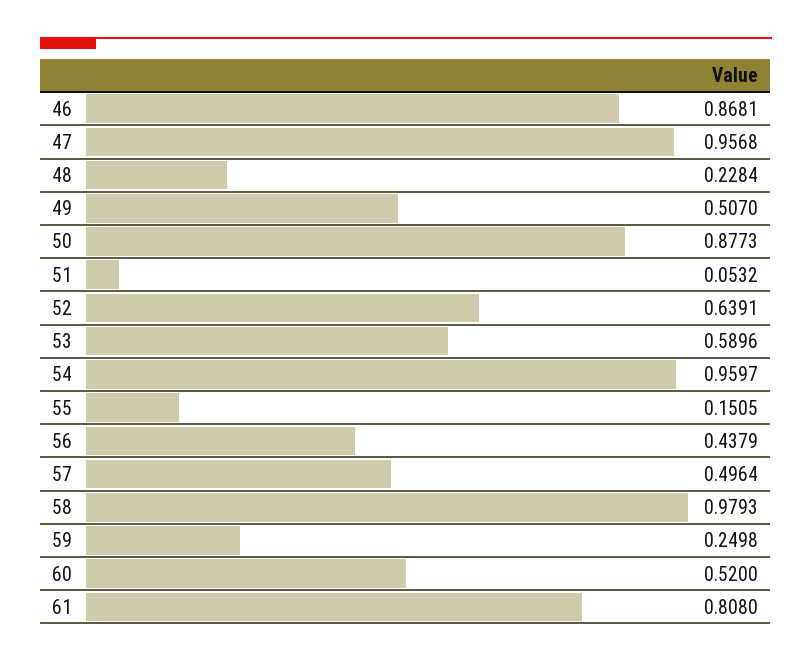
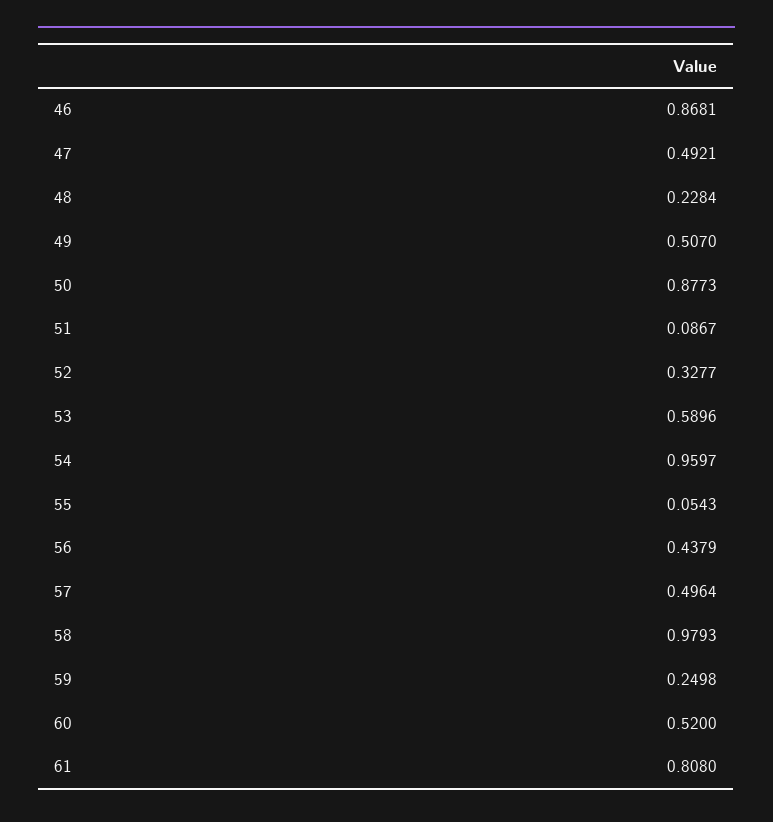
  {
    "46": 0.8681,
-   "47": 0.9568,
+   "47": 0.4921,
    "48": 0.2284,
    "49": 0.507,
    "50": 0.8773,
-   "51": 0.0532,
+   "51": 0.0867,
-   "52": 0.6391,
+   "52": 0.3277,
    "53": 0.5896,
    "54": 0.9597,
-   "55": 0.1505,
+   "55": 0.0543,
    "56": 0.4379,
    "57": 0.4964,
    "58": 0.9793,
    "59": 0.2498,
    "60": 0.52,
    "61": 0.808
  }

